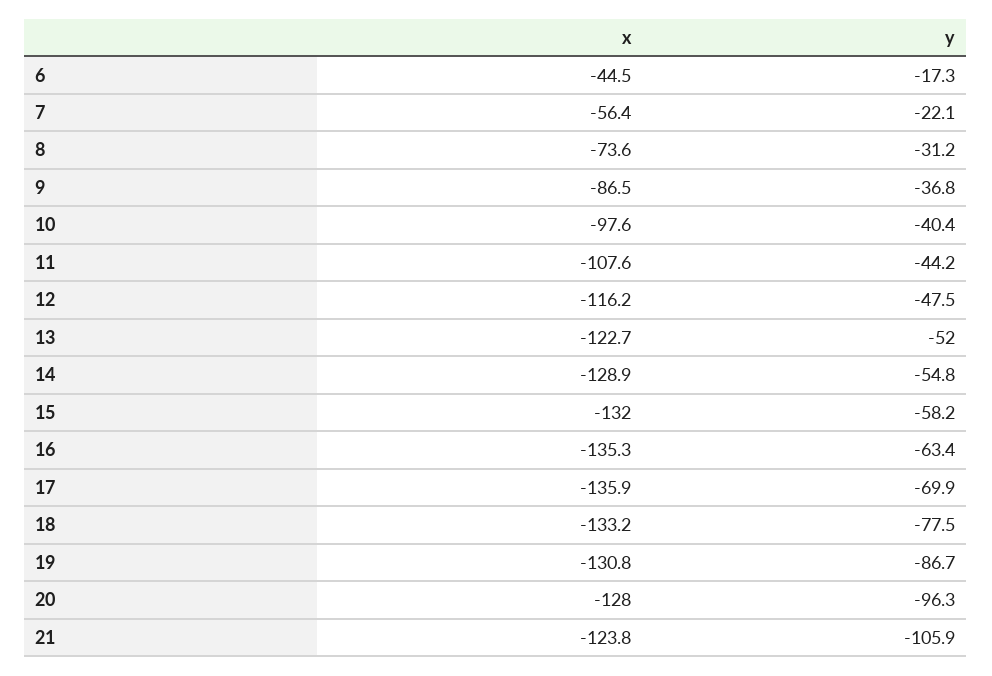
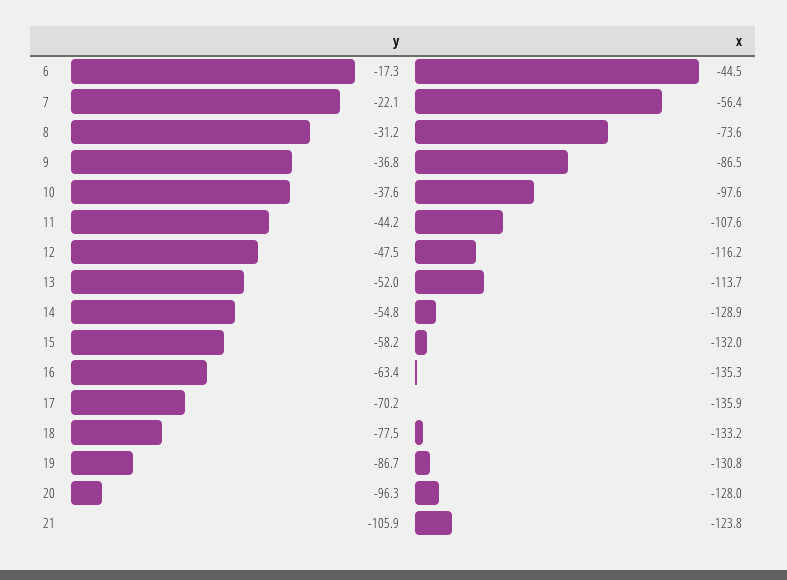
  {
    "x": {
      "6": -44.5,
      "7": -56.4,
      "8": -73.6,
      "9": -86.5,
      "10": -97.6,
      "11": -107.6,
      "12": -116.2,
-     "13": -122.7,
+     "13": -113.7,
      "14": -128.9,
      "15": -132,
      "16": -135.3,
      "17": -135.9,
      "18": -133.2,
      "19": -130.8,
      "20": -128,
      "21": -123.8
    },
    "y": {
      "6": -17.3,
      "7": -22.1,
      "8": -31.2,
      "9": -36.8,
-     "10": -40.4,
+     "10": -37.6,
      "11": -44.2,
      "12": -47.5,
      "13": -52,
      "14": -54.8,
      "15": -58.2,
      "16": -63.4,
-     "17": -69.9,
+     "17": -70.2,
      "18": -77.5,
      "19": -86.7,
      "20": -96.3,
      "21": -105.9
    }
  }

